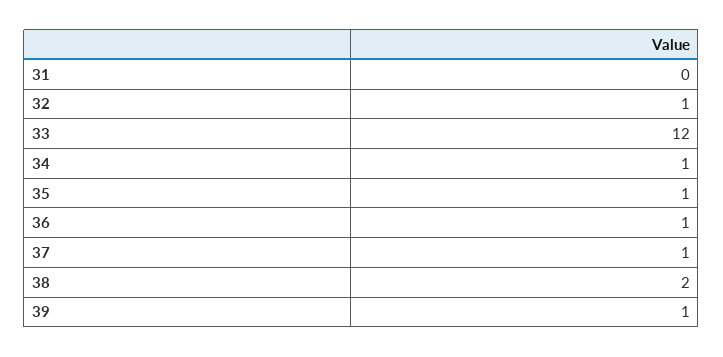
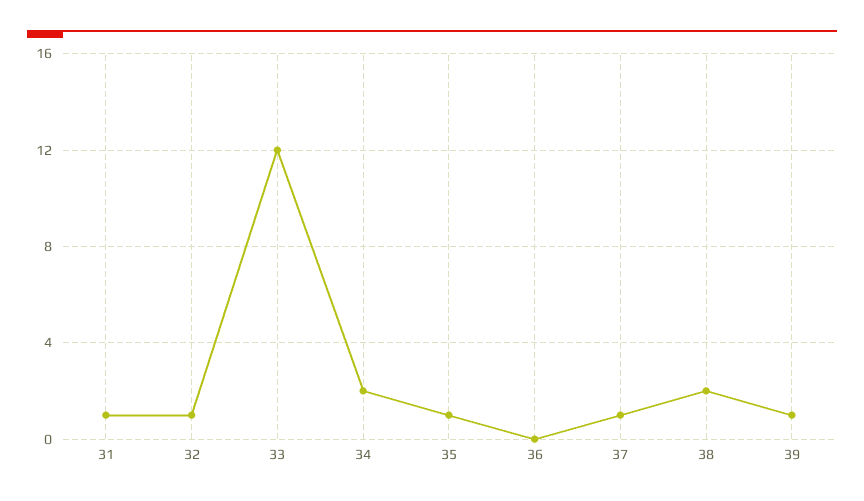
  {
-   "31": 0,
+   "31": 1,
    "32": 1,
    "33": 12,
-   "34": 1,
+   "34": 2,
    "35": 1,
-   "36": 1,
+   "36": 0,
    "37": 1,
    "38": 2,
    "39": 1
  }

